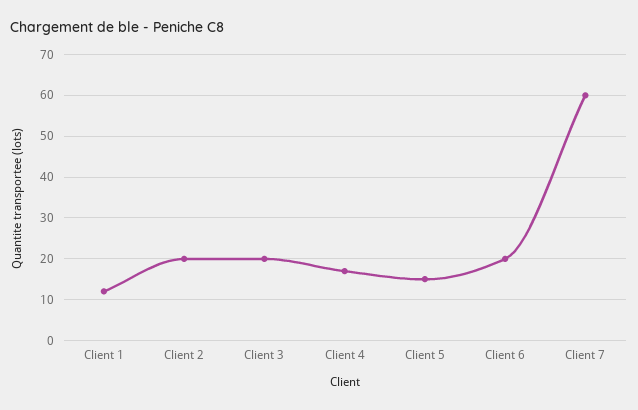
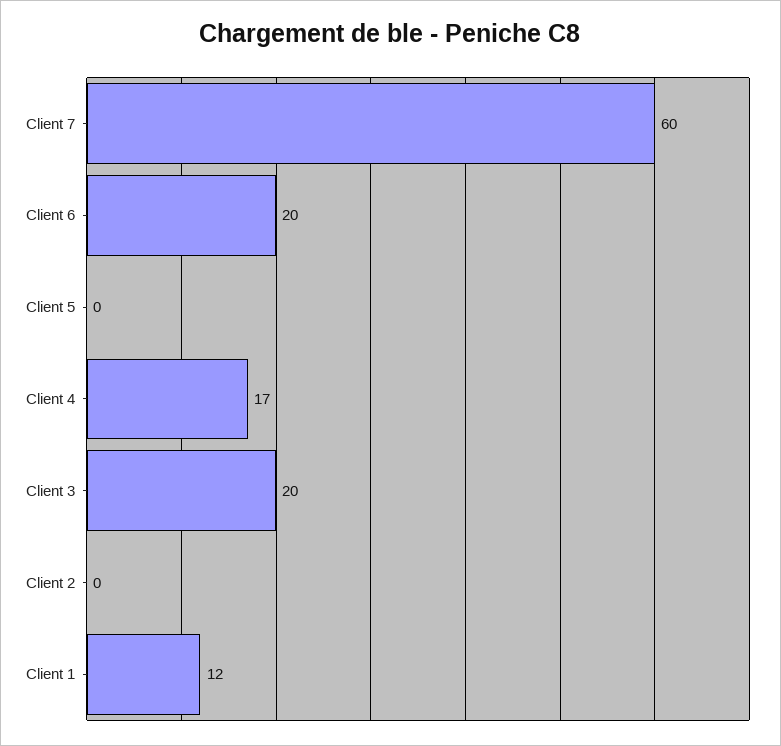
  {
    "Client 1": 12,
-   "Client 2": 20,
+   "Client 2": 0,
    "Client 3": 20,
    "Client 4": 17,
-   "Client 5": 15,
+   "Client 5": 0,
    "Client 6": 20,
    "Client 7": 60
  }

